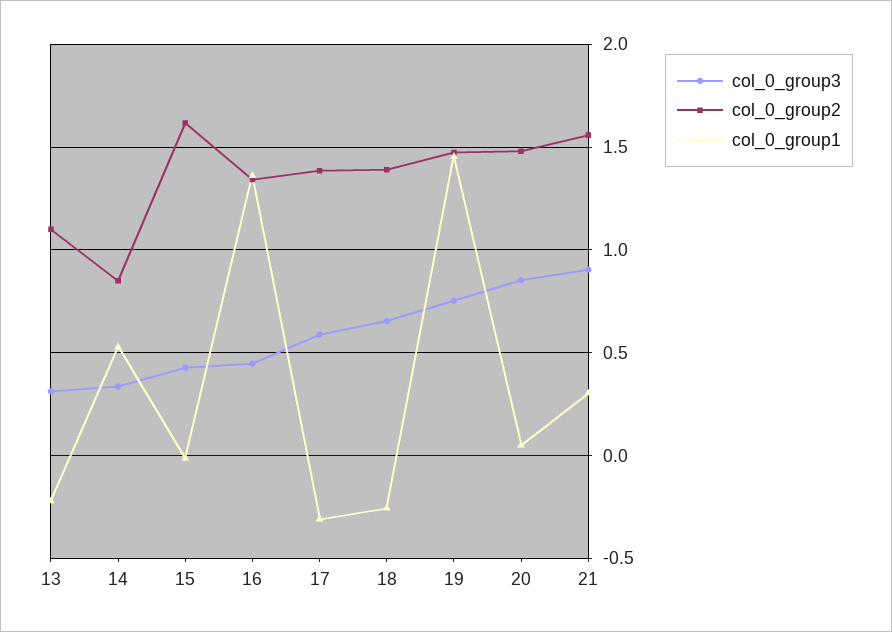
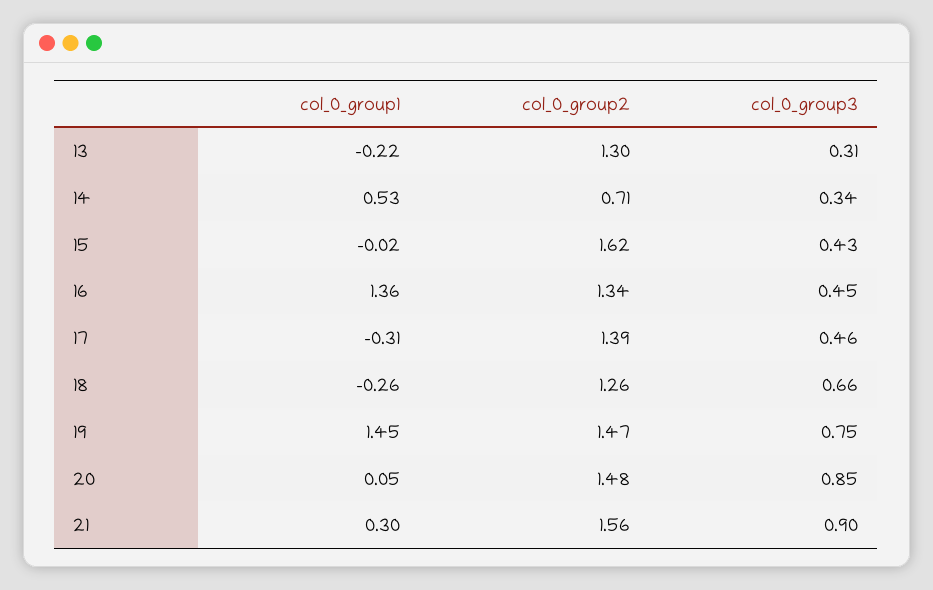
  {
    "col_0_group3": {
      "13": 0.31,
      "14": 0.34,
      "15": 0.43,
      "16": 0.45,
-     "17": 0.6,
+     "17": 0.46,
      "18": 0.66,
      "19": 0.75,
      "20": 0.85,
      "21": 0.9
    },
    "col_0_group2": {
-     "13": 1.1,
+     "13": 1.3,
-     "14": 0.85,
+     "14": 0.71,
      "15": 1.62,
      "16": 1.34,
      "17": 1.39,
-     "18": 1.4,
+     "18": 1.26,
      "19": 1.47,
      "20": 1.48,
      "21": 1.56
    },
    "col_0_group1": {
      "13": -0.22,
      "14": 0.53,
      "15": -0.02,
      "16": 1.36,
      "17": -0.31,
      "18": -0.26,
      "19": 1.45,
      "20": 0.05,
      "21": 0.3
    }
  }

